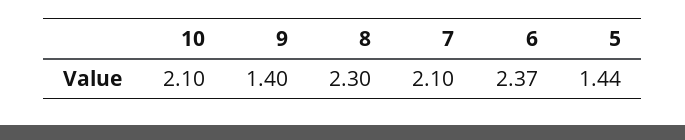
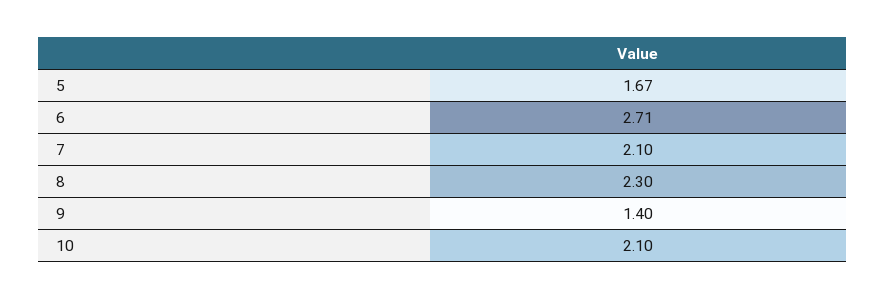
  {
    "10": 2.1,
    "9": 1.4,
    "8": 2.3,
    "7": 2.1,
-   "6": 2.37,
+   "6": 2.71,
-   "5": 1.44
+   "5": 1.67
  }

